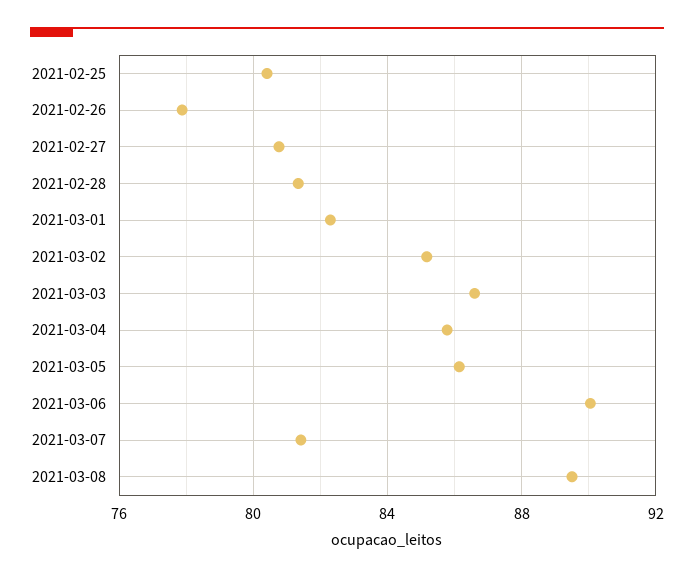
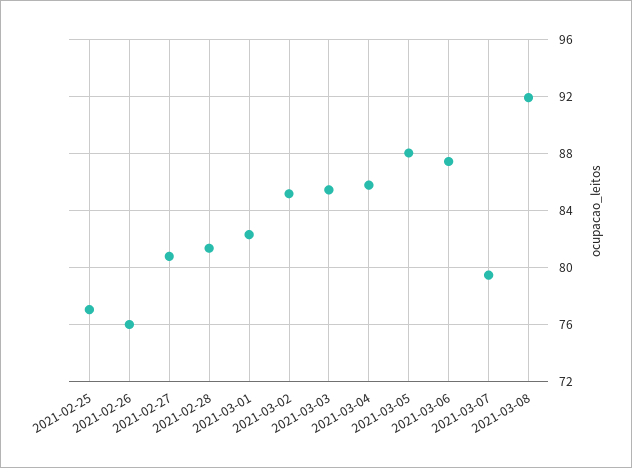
  {
-   "2021-02-25": 80.5,
+   "2021-02-25": 77,
-   "2021-02-26": 78,
+   "2021-02-26": 76,
    "2021-02-27": 81,
    "2021-02-28": 81.5,
    "2021-03-01": 82.5,
    "2021-03-02": 85,
-   "2021-03-03": 86.5,
+   "2021-03-03": 85.5,
    "2021-03-04": 86,
-   "2021-03-05": 86,
+   "2021-03-05": 88,
-   "2021-03-06": 90,
+   "2021-03-06": 87.5,
-   "2021-03-07": 81.5,
+   "2021-03-07": 79.5,
-   "2021-03-08": 89.5
+   "2021-03-08": 92
  }

